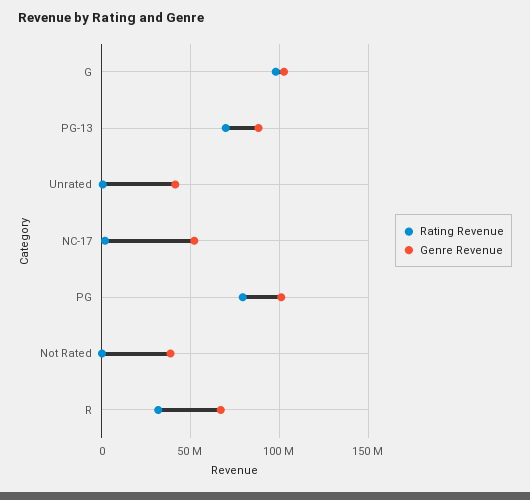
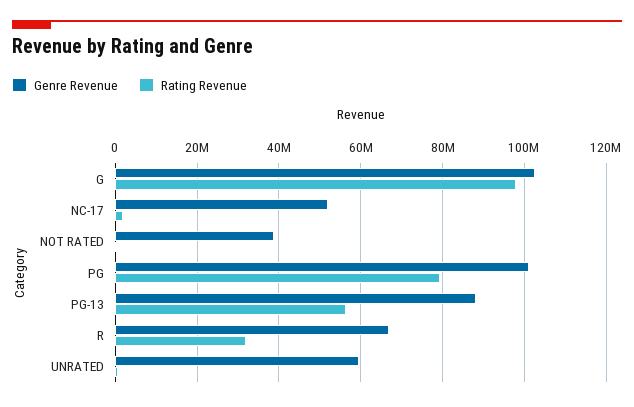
  {
    "Rating Revenue": {
      "G": 98000000,
-     "PG-13": 70000000,
+     "PG-13": 56000000,
      "Unrated": 0,
      "NC-17": 2000000,
      "PG": 80000000,
      "Not Rated": 0,
      "R": 32000000
    },
    "Genre Revenue": {
      "G": 102000000,
      "PG-13": 88000000,
-     "Unrated": 40000000,
+     "Unrated": 60000000,
      "NC-17": 52000000,
      "PG": 102000000,
      "Not Rated": 38000000,
      "R": 66000000
    }
  }

